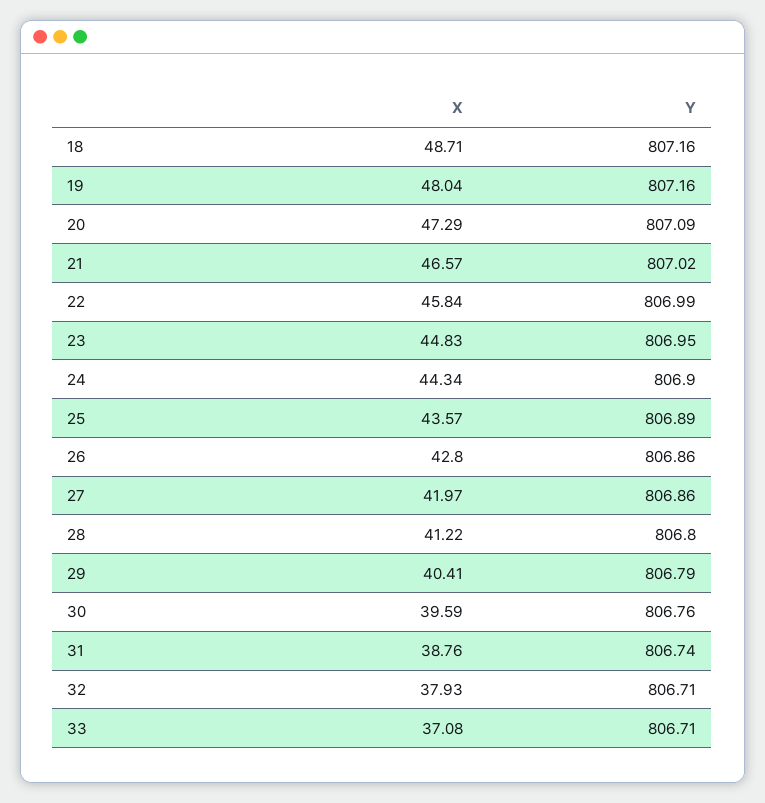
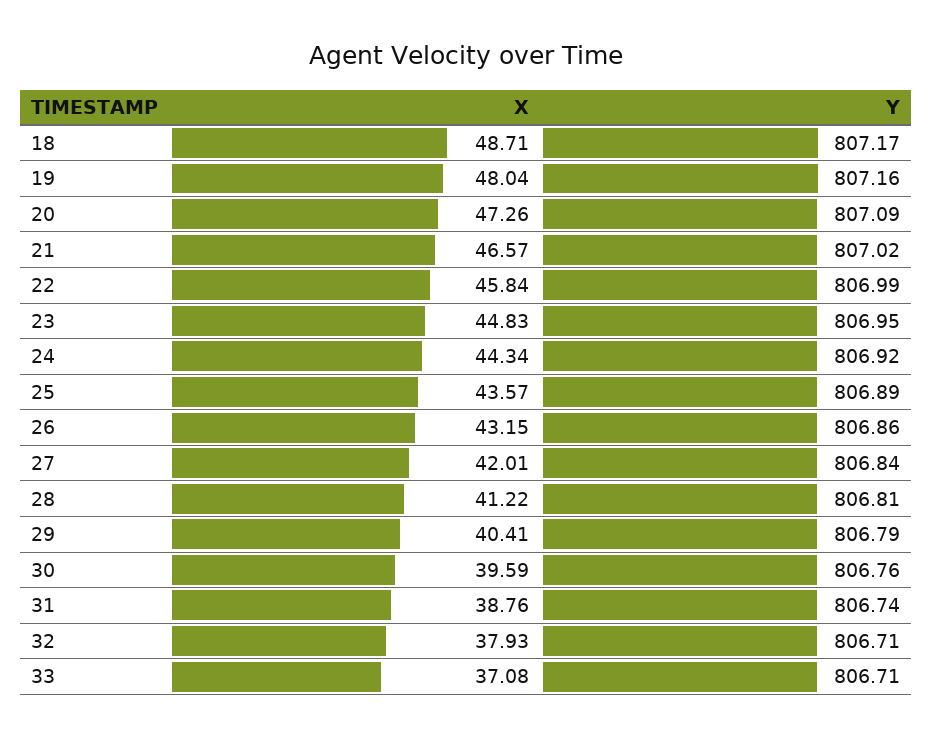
  {
    "X": {
      "18": 48.71,
      "19": 48.04,
-     "20": 47.29,
+     "20": 47.26,
      "21": 46.57,
      "22": 45.84,
      "23": 44.83,
      "24": 44.34,
      "25": 43.57,
-     "26": 42.8,
+     "26": 43.15,
-     "27": 41.97,
+     "27": 42.01,
      "28": 41.22,
      "29": 40.41,
      "30": 39.59,
      "31": 38.76,
      "32": 37.93,
      "33": 37.08
    },
    "Y": {
-     "18": 807.16,
+     "18": 807.17,
      "19": 807.16,
      "20": 807.09,
      "21": 807.02,
      "22": 806.99,
      "23": 806.95,
-     "24": 806.9,
+     "24": 806.92,
      "25": 806.89,
      "26": 806.86,
-     "27": 806.86,
+     "27": 806.84,
-     "28": 806.8,
+     "28": 806.81,
      "29": 806.79,
      "30": 806.76,
      "31": 806.74,
      "32": 806.71,
      "33": 806.71
    }
  }

